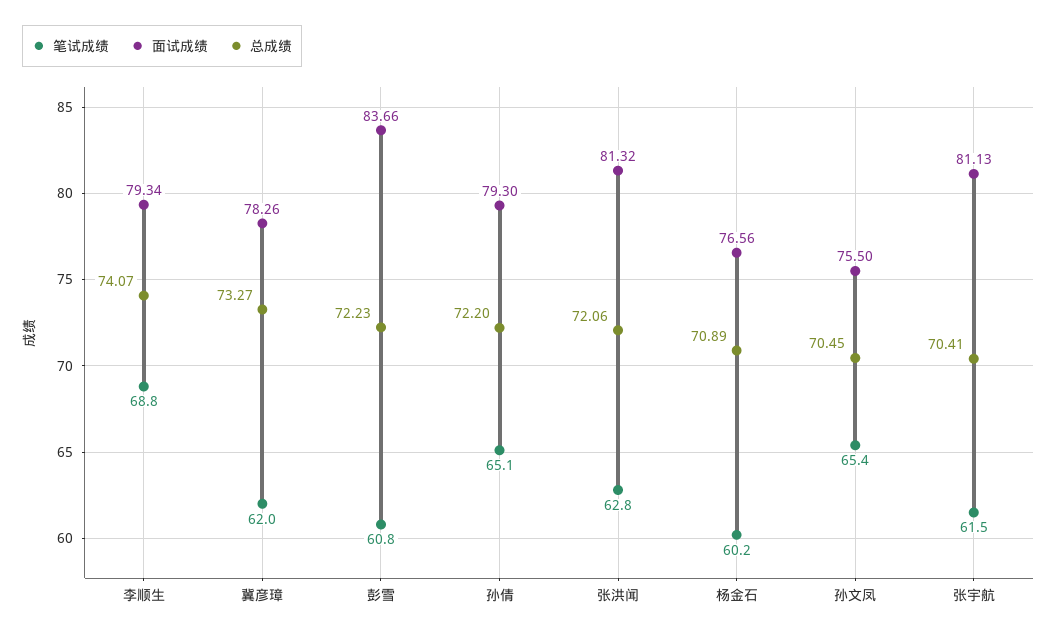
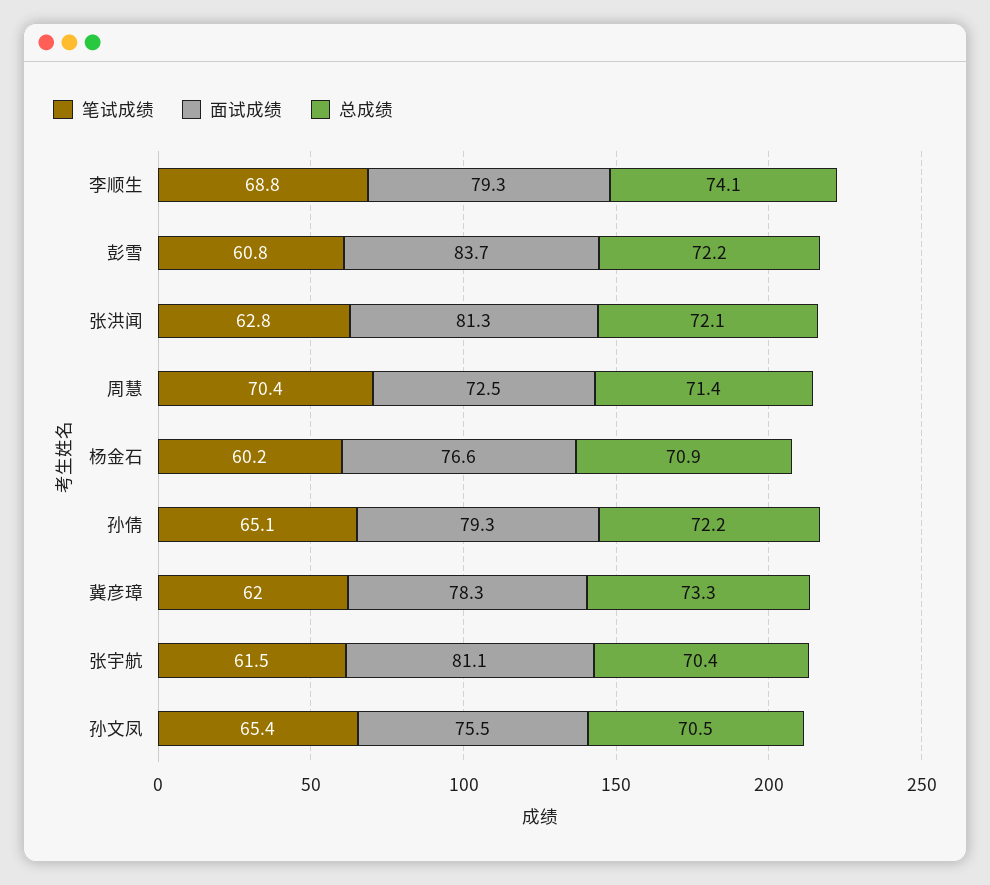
  {
    "笔试成绩": {
      "李顺生": 68.8,
      "冀彦璋": 62,
      "彭雪": 60.8,
      "孙倩": 65.1,
      "张洪闻": 62.8,
      "杨金石": 60.2,
      "孙文凤": 65.4,
-     "张宇航": 61.5
+     "张宇航": 61.5,
+     "周慧": 70.4
    },
    "面试成绩": {
      "李顺生": 79.34,
      "冀彦璋": 78.26,
      "彭雪": 83.66,
      "孙倩": 79.3,
      "张洪闻": 81.32,
      "杨金石": 76.56,
      "孙文凤": 75.5,
-     "张宇航": 81.13
+     "张宇航": 81.13,
+     "周慧": 72.5
    },
    "总成绩": {
      "李顺生": 74.07,
      "冀彦璋": 73.27,
      "彭雪": 72.23,
      "孙倩": 72.2,
      "张洪闻": 72.06,
      "杨金石": 70.89,
      "孙文凤": 70.45,
-     "张宇航": 70.41
+     "张宇航": 70.41,
+     "周慧": 71.4
    }
  }

